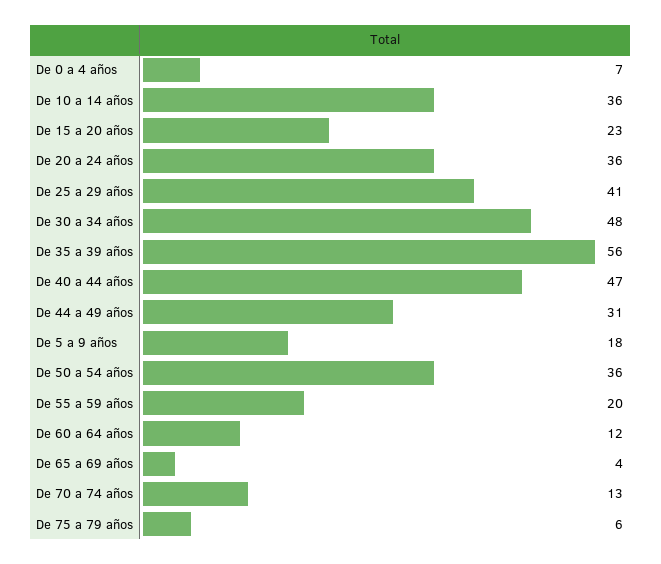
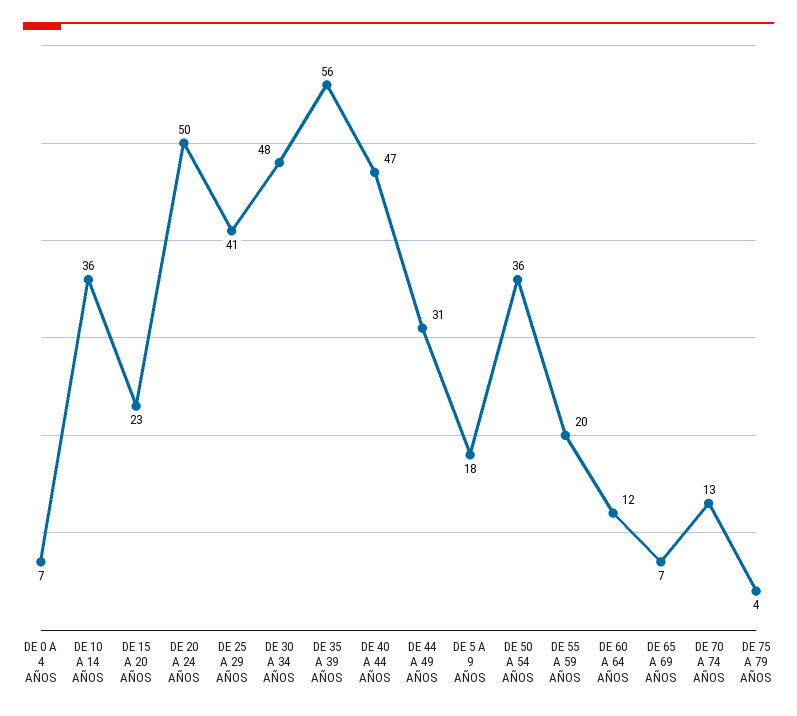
  {
    "De 0 a 4 años": 7,
    "De 10 a 14 años": 36,
    "De 15 a 20 años": 23,
-   "De 20 a 24 años": 36,
+   "De 20 a 24 años": 50,
    "De 25 a 29 años": 41,
    "De 30 a 34 años": 48,
    "De 35 a 39 años": 56,
    "De 40 a 44 años": 47,
    "De 44 a 49 años": 31,
    "De 5 a 9 años": 18,
    "De 50 a 54 años": 36,
    "De 55 a 59 años": 20,
    "De 60 a 64 años": 12,
-   "De 65 a 69 años": 4,
+   "De 65 a 69 años": 7,
    "De 70 a 74 años": 13,
-   "De 75 a 79 años": 6
+   "De 75 a 79 años": 4
  }

